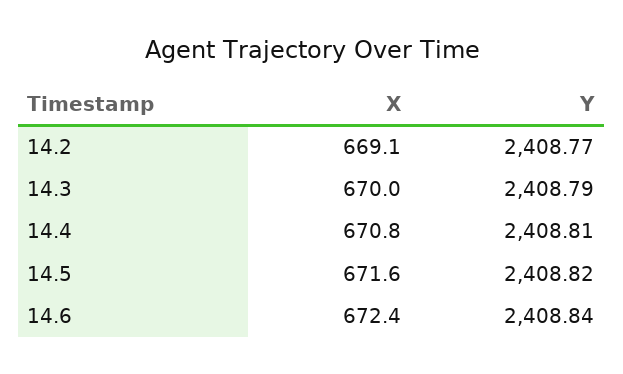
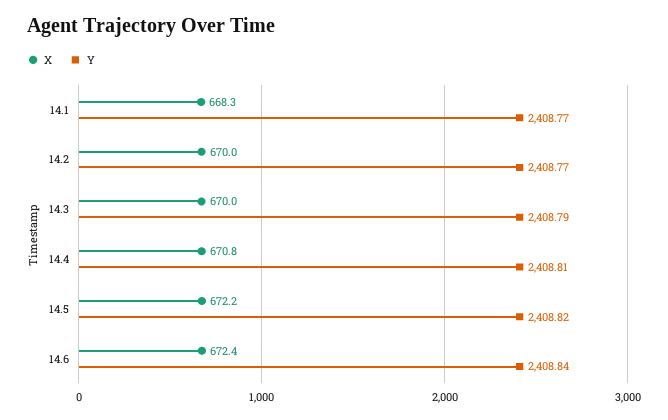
  {
    "X": {
-     "14.2": 669.1,
+     "14.2": 670,
      "14.3": 670,
      "14.4": 670.8,
-     "14.5": 671.6,
+     "14.5": 672.2,
-     "14.6": 672.4
+     "14.6": 672.4,
+     "14.1": 668.3
    },
    "Y": {
      "14.2": 2408.77,
      "14.3": 2408.79,
      "14.4": 2408.81,
      "14.5": 2408.82,
-     "14.6": 2408.84
+     "14.6": 2408.84,
+     "14.1": 2408.77
    }
  }

